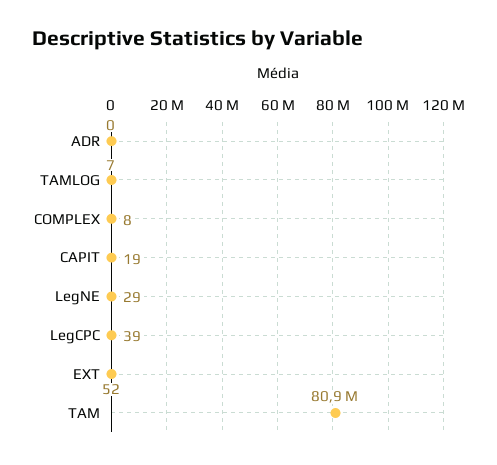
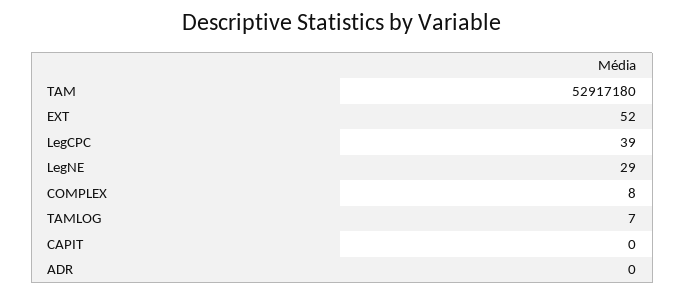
  {
    "ADR": 0,
    "TAMLOG": 7,
    "COMPLEX": 8,
-   "CAPIT": 19,
+   "CAPIT": 0,
    "LegNE": 29,
    "LegCPC": 39,
    "EXT": 52,
-   "TAM": 80900000
+   "TAM": 52917180
  }

